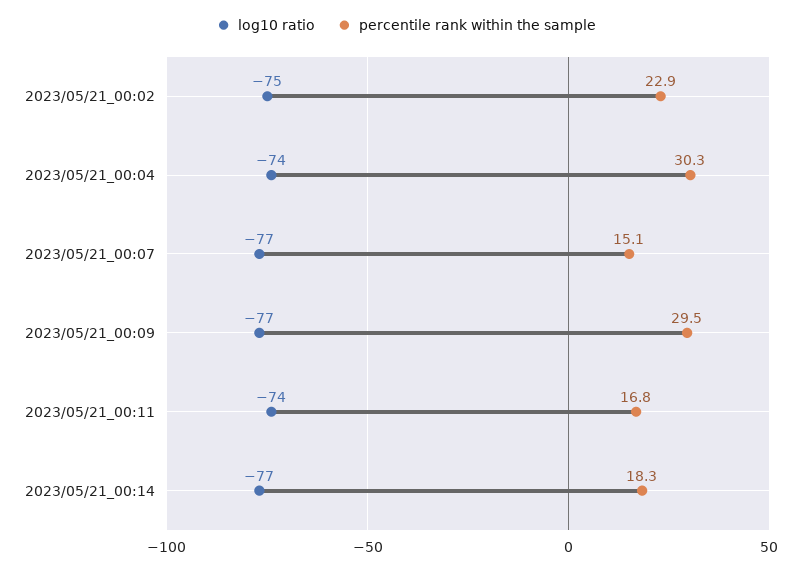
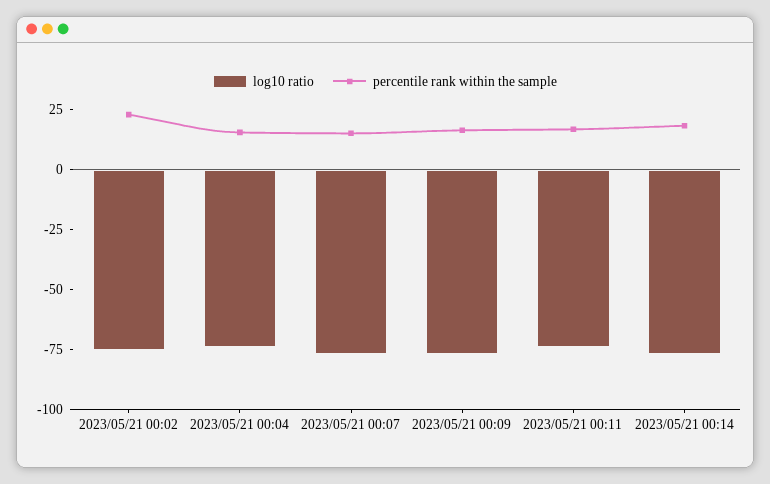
  {
    "log10 ratio": {
      "2023/05/21_00:02": -75,
      "2023/05/21_00:04": -74,
      "2023/05/21_00:07": -77,
      "2023/05/21_00:09": -77,
      "2023/05/21_00:11": -74,
      "2023/05/21_00:14": -77
    },
    "percentile rank within the sample": {
      "2023/05/21_00:02": 22.9,
-     "2023/05/21_00:04": 30.3,
+     "2023/05/21_00:04": 15,
      "2023/05/21_00:07": 15.1,
-     "2023/05/21_00:09": 29.5,
+     "2023/05/21_00:09": 15,
      "2023/05/21_00:11": 16.8,
      "2023/05/21_00:14": 18.3
    }
  }

